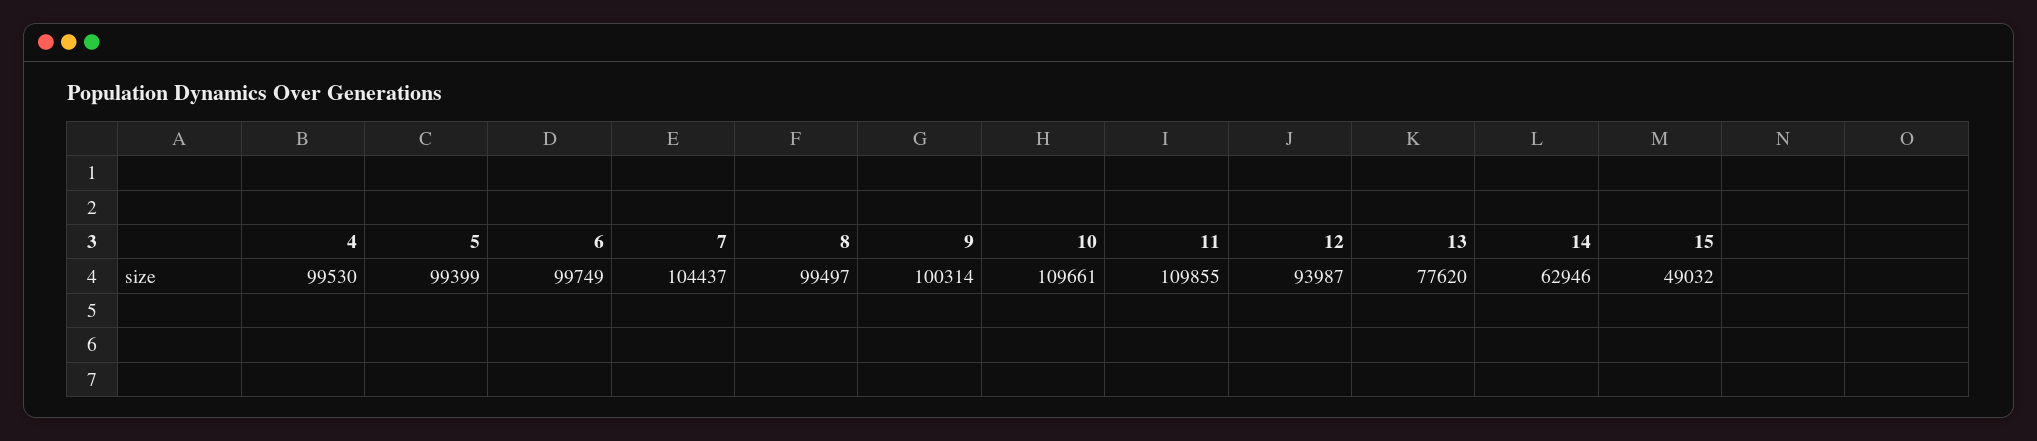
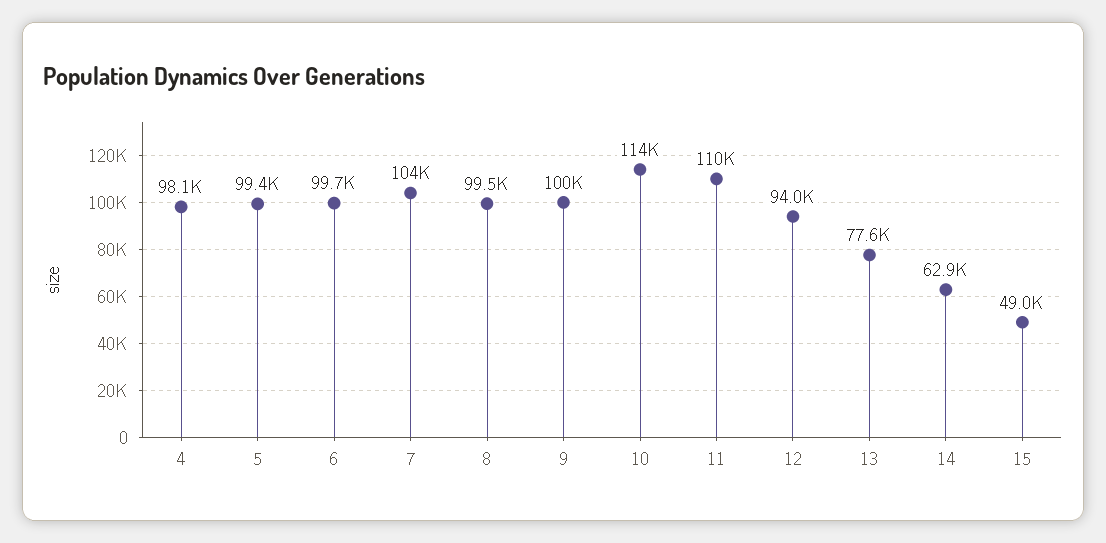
  {
-   "4": 99530,
+   "4": 98100,
    "5": 99399,
    "6": 99749,
    "7": 104437,
    "8": 99497,
    "9": 100314,
-   "10": 109661,
+   "10": 114000,
    "11": 109855,
    "12": 93987,
    "13": 77620,
    "14": 62946,
    "15": 49032
  }

